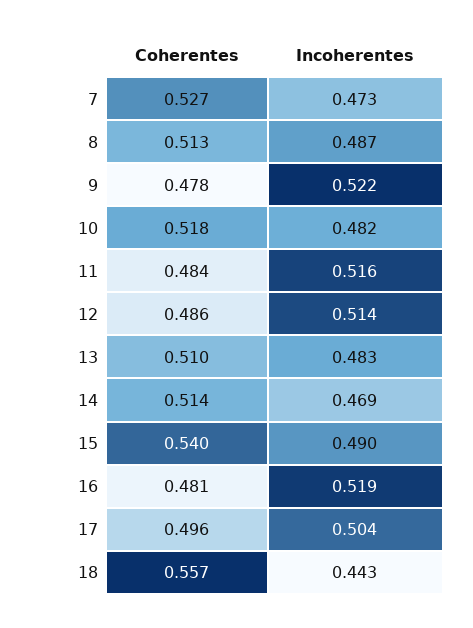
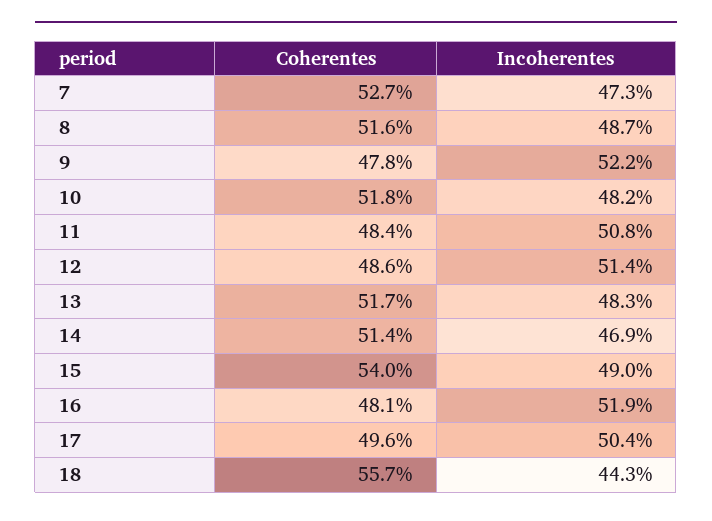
  {
    "Coherentes": {
      "7": 0.527,
-     "8": 0.513,
+     "8": 0.516,
      "9": 0.478,
      "10": 0.518,
      "11": 0.484,
      "12": 0.486,
-     "13": 0.51,
+     "13": 0.517,
      "14": 0.514,
      "15": 0.54,
      "16": 0.481,
      "17": 0.496,
      "18": 0.557
    },
    "Incoherentes": {
      "7": 0.473,
      "8": 0.487,
      "9": 0.522,
      "10": 0.482,
-     "11": 0.516,
+     "11": 0.508,
      "12": 0.514,
      "13": 0.483,
      "14": 0.469,
      "15": 0.49,
      "16": 0.519,
      "17": 0.504,
      "18": 0.443
    }
  }

